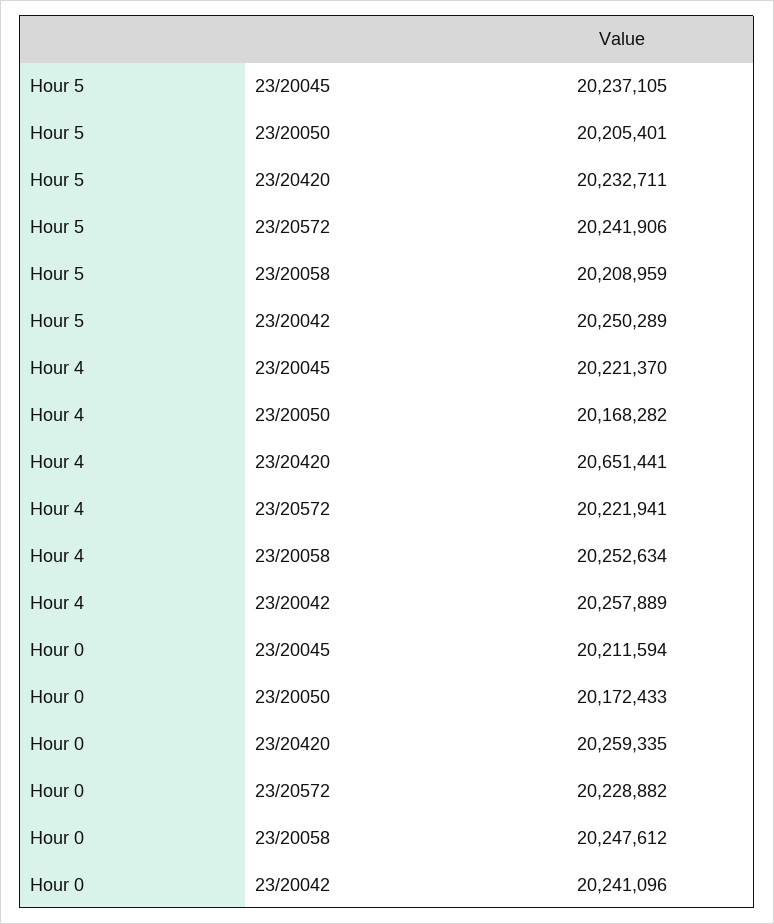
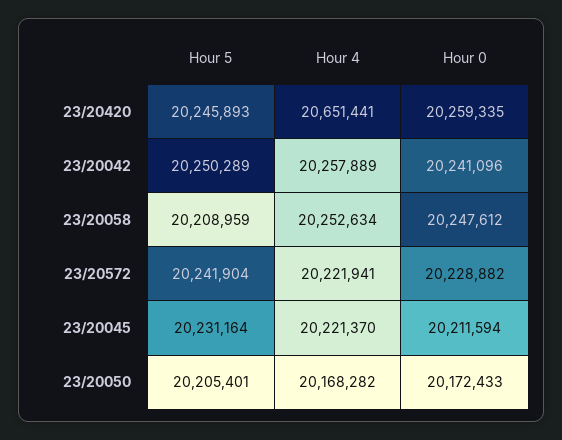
  {
    "Hour 5": {
-     "23/20045": 20237105,
+     "23/20045": 20231164,
      "23/20050": 20205401,
-     "23/20420": 20232711,
+     "23/20420": 20245893,
-     "23/20572": 20241906,
+     "23/20572": 20241904,
      "23/20058": 20208959,
      "23/20042": 20250289
    },
    "Hour 4": {
      "23/20045": 20221370,
      "23/20050": 20168282,
      "23/20420": 20651441,
      "23/20572": 20221941,
      "23/20058": 20252634,
      "23/20042": 20257889
    },
    "Hour 0": {
      "23/20045": 20211594,
      "23/20050": 20172433,
      "23/20420": 20259335,
      "23/20572": 20228882,
      "23/20058": 20247612,
      "23/20042": 20241096
    }
  }

